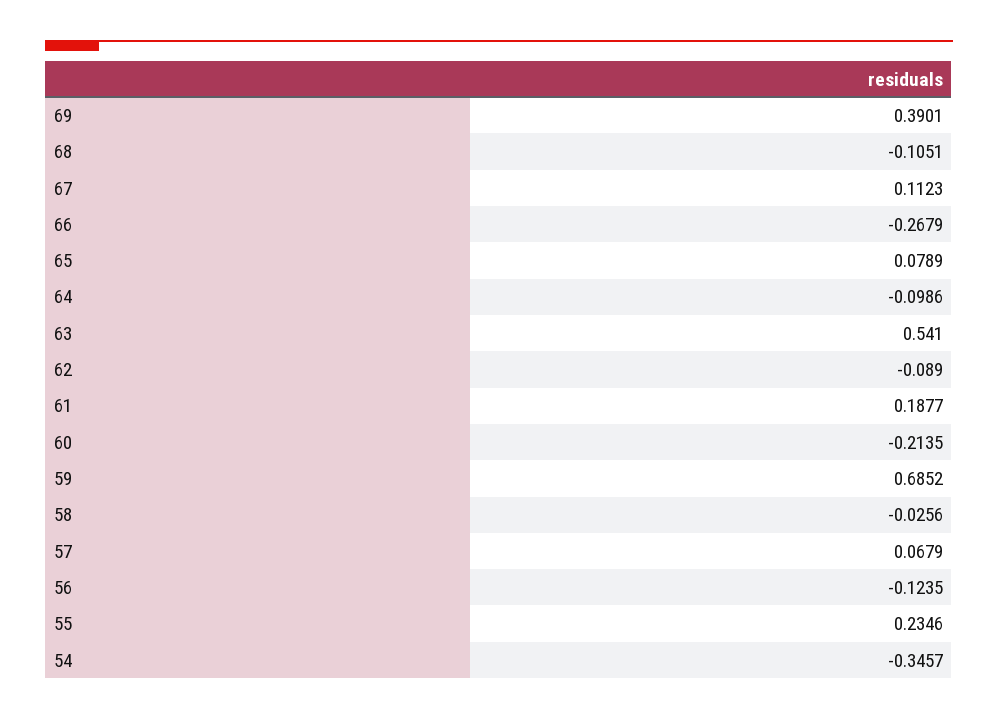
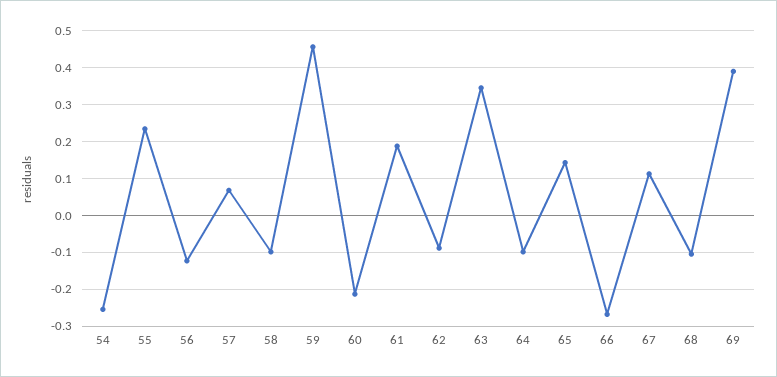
  {
    "69": 0.3901,
    "68": -0.1051,
    "67": 0.1123,
    "66": -0.2679,
-   "65": 0.0789,
+   "65": 0.14,
    "64": -0.0986,
-   "63": 0.541,
+   "63": 0.34,
    "62": -0.089,
    "61": 0.1877,
    "60": -0.2135,
-   "59": 0.6852,
+   "59": 0.46,
-   "58": -0.0256,
+   "58": -0.1,
    "57": 0.0679,
    "56": -0.1235,
    "55": 0.2346,
-   "54": -0.3457
+   "54": -0.26
  }

